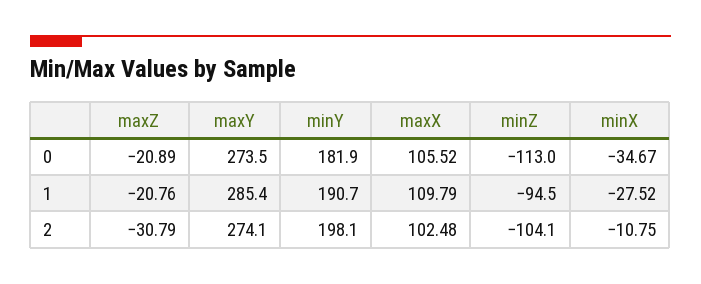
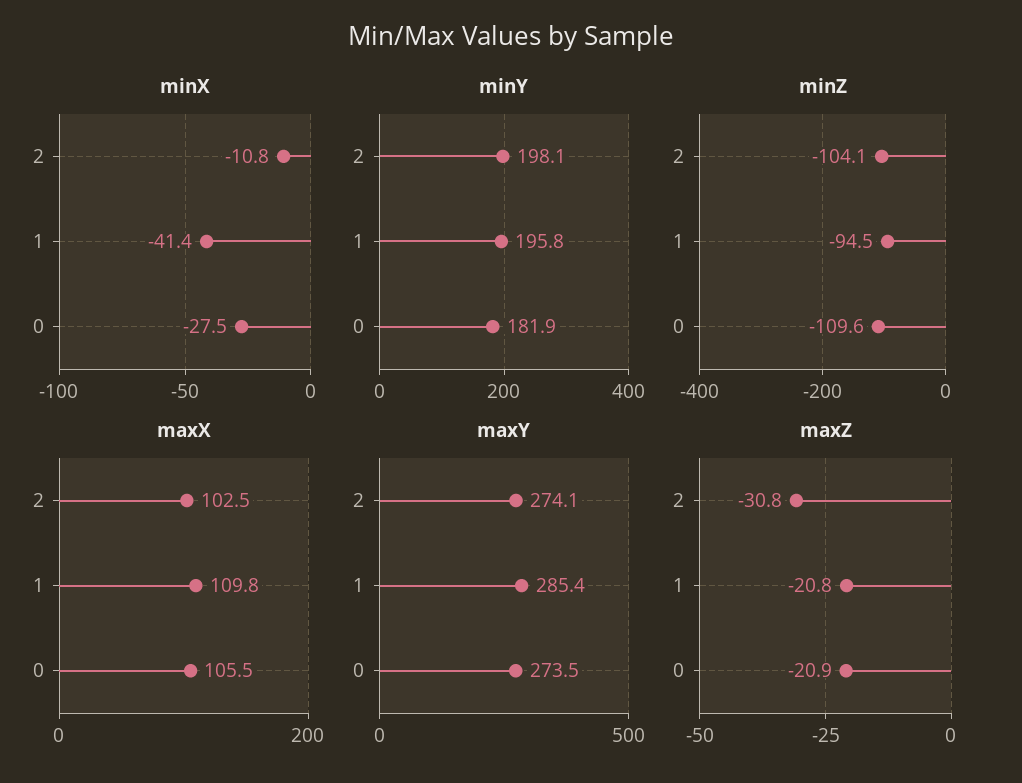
  {
    "maxZ": {
      "0": -20.89,
      "1": -20.76,
      "2": -30.79
    },
    "maxY": {
      "0": 273.5,
      "1": 285.4,
      "2": 274.1
    },
    "minY": {
      "0": 181.9,
-     "1": 190.7,
+     "1": 195.8,
      "2": 198.1
    },
    "maxX": {
      "0": 105.52,
      "1": 109.79,
      "2": 102.48
    },
    "minZ": {
-     "0": -113,
+     "0": -109.6,
      "1": -94.5,
      "2": -104.1
    },
    "minX": {
-     "0": -34.67,
+     "0": -27.5,
-     "1": -27.52,
+     "1": -41.4,
      "2": -10.75
    }
  }

